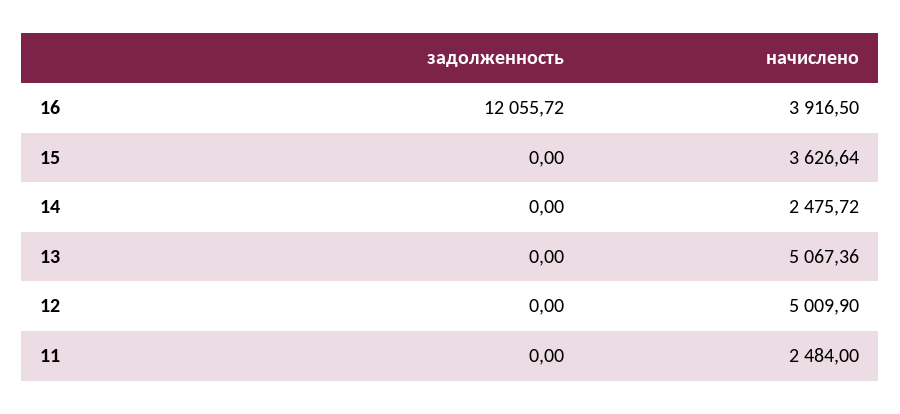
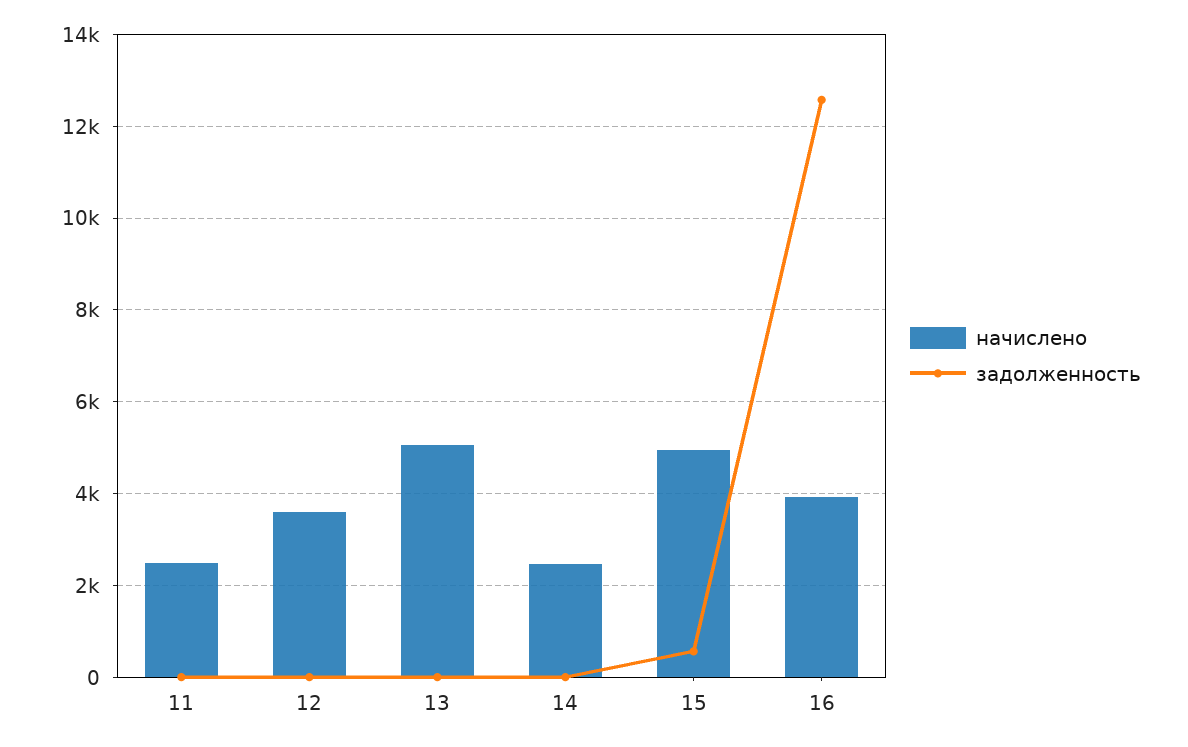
  {
    "задолженность": {
-     "16": 12055.72,
+     "16": 12600,
-     "15": 0,
+     "15": 600,
      "14": 0,
      "13": 0,
      "12": 0,
      "11": 0
    },
    "начислено": {
      "16": 3916.5,
-     "15": 3626.64,
+     "15": 5000,
      "14": 2475.72,
      "13": 5067.36,
-     "12": 5009.9,
+     "12": 3600,
      "11": 2484
    }
  }

